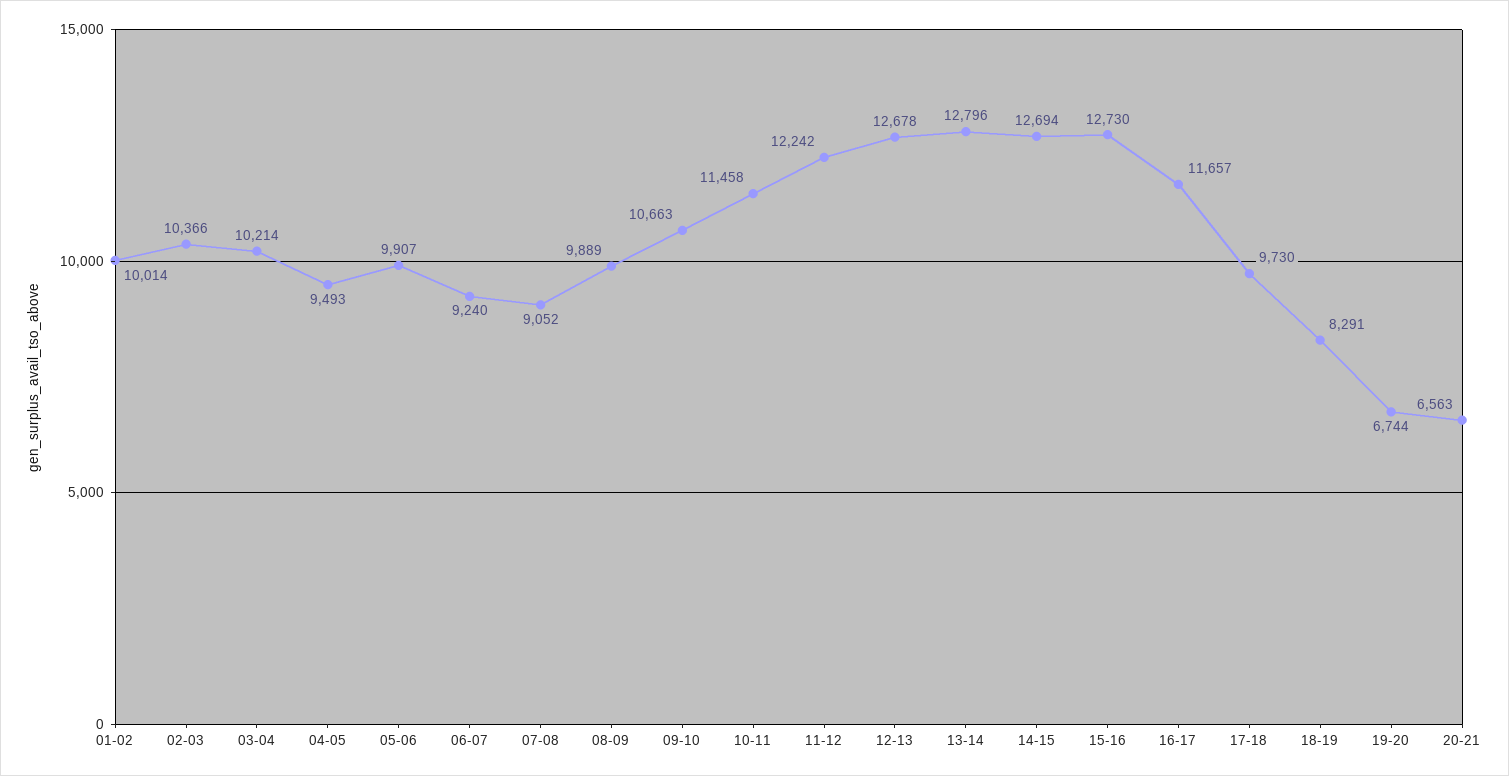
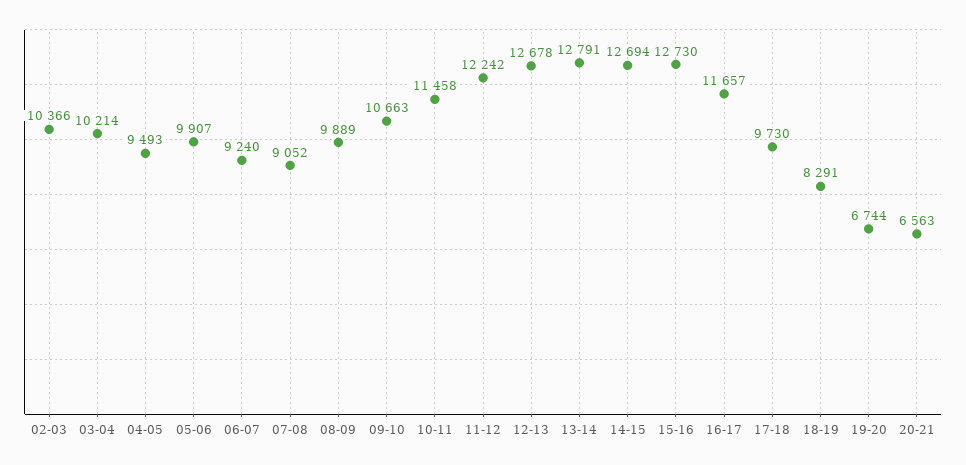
  {
-   "01-02": 10014,
    "02-03": 10366,
    "03-04": 10214,
    "04-05": 9493,
    "05-06": 9907,
    "06-07": 9240,
    "07-08": 9052,
    "08-09": 9889,
    "09-10": 10663,
    "10-11": 11458,
    "11-12": 12242,
    "12-13": 12678,
-   "13-14": 12796,
+   "13-14": 12791,
    "14-15": 12694,
    "15-16": 12730,
    "16-17": 11657,
    "17-18": 9730,
    "18-19": 8291,
    "19-20": 6744,
    "20-21": 6563
  }

